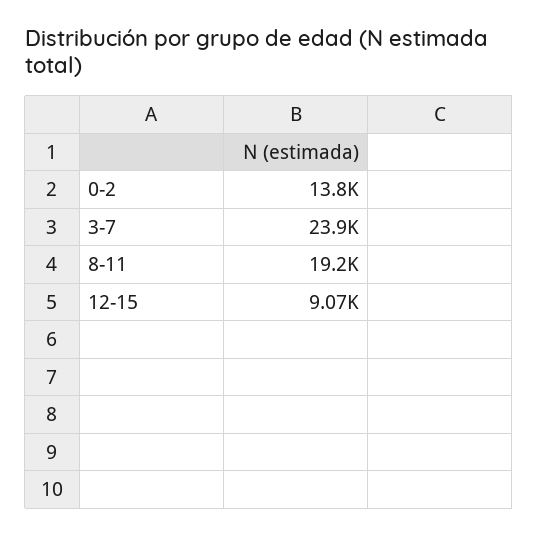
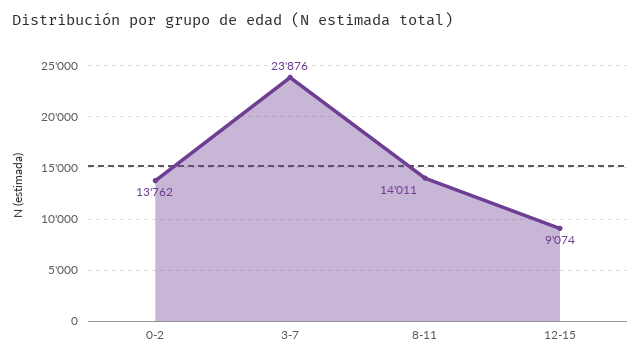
  {
    "0-2": 13762,
    "3-7": 23876,
-   "8-11": 19200,
+   "8-11": 14011,
    "12-15": 9074
  }

